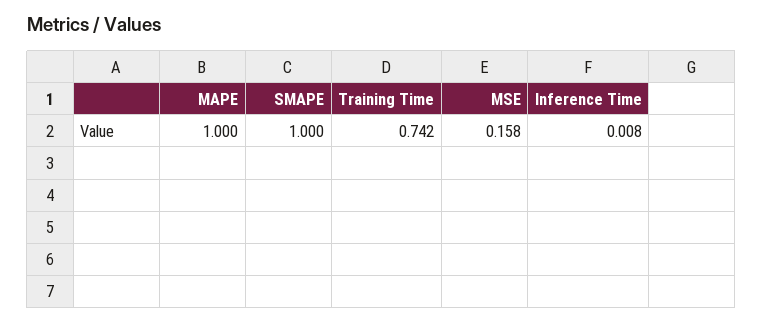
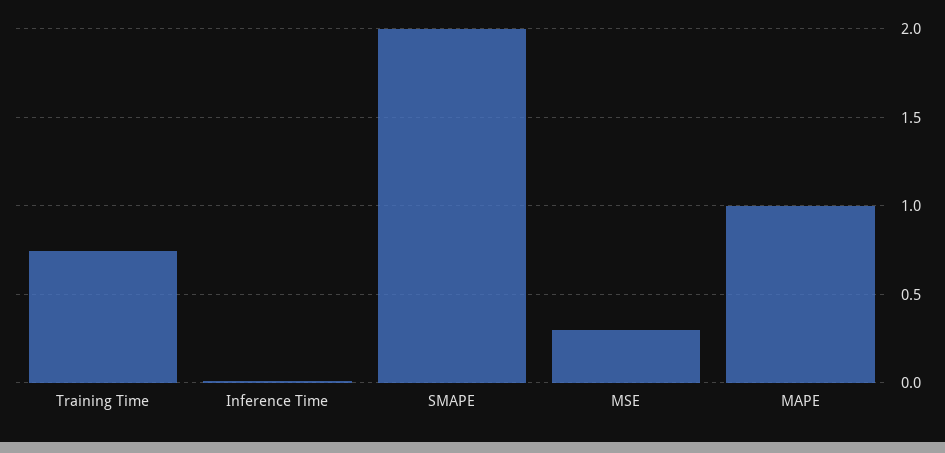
  {
    "MAPE": 1,
-   "SMAPE": 1,
+   "SMAPE": 2,
    "Training Time": 0.742,
-   "MSE": 0.158,
+   "MSE": 0.3,
    "Inference Time": 0.008
  }

